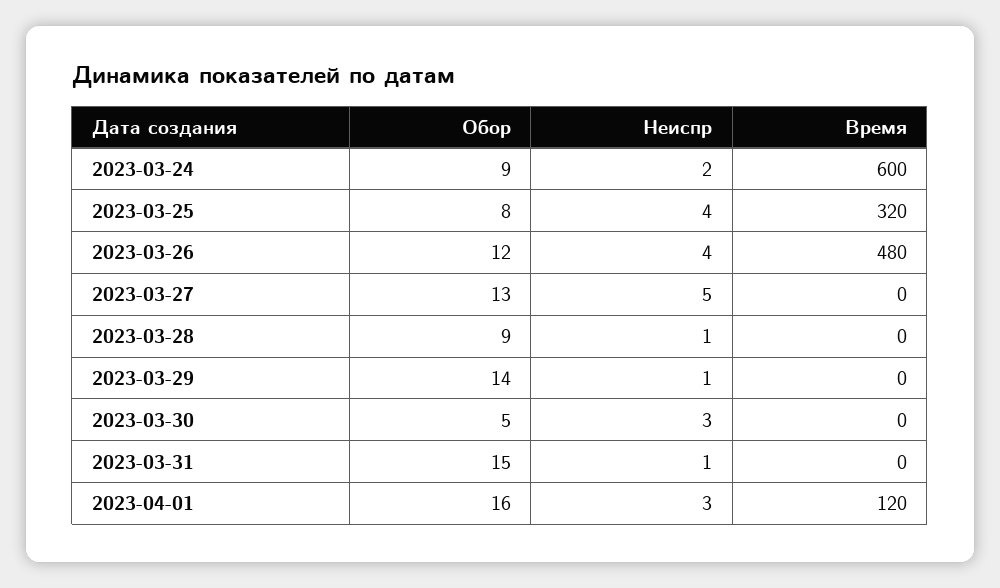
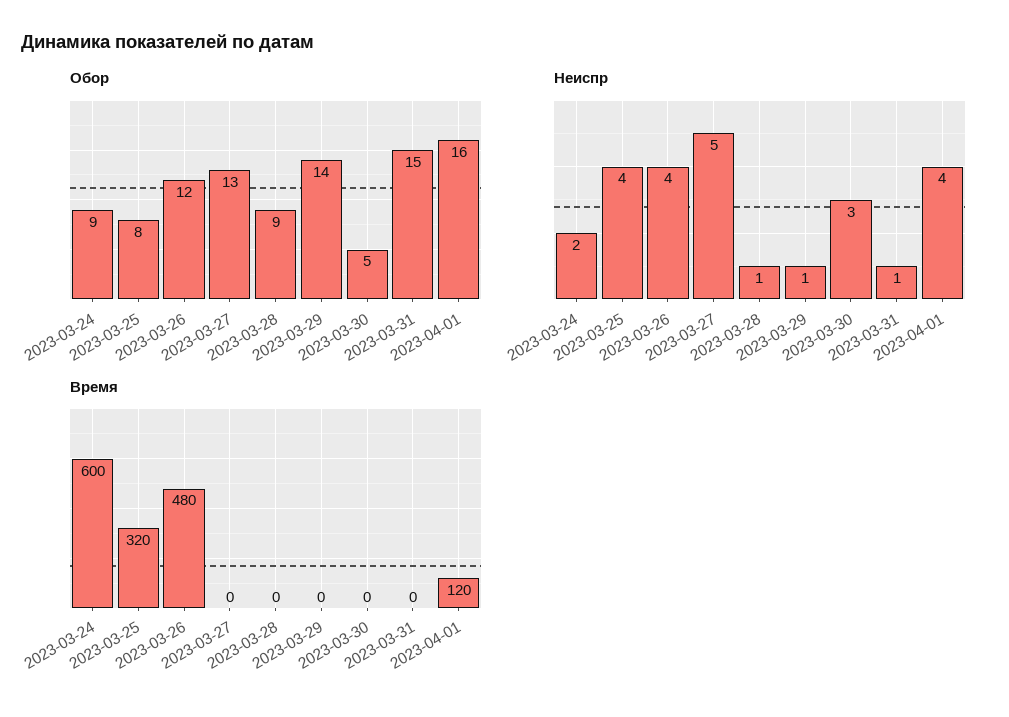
  {
    "Обор": {
      "2023-03-24": 9,
      "2023-03-25": 8,
      "2023-03-26": 12,
      "2023-03-27": 13,
      "2023-03-28": 9,
      "2023-03-29": 14,
      "2023-03-30": 5,
      "2023-03-31": 15,
      "2023-04-01": 16
    },
    "Неиспр": {
      "2023-03-24": 2,
      "2023-03-25": 4,
      "2023-03-26": 4,
      "2023-03-27": 5,
      "2023-03-28": 1,
      "2023-03-29": 1,
      "2023-03-30": 3,
      "2023-03-31": 1,
-     "2023-04-01": 3
+     "2023-04-01": 4
    },
    "Время": {
      "2023-03-24": 600,
      "2023-03-25": 320,
      "2023-03-26": 480,
      "2023-03-27": 0,
      "2023-03-28": 0,
      "2023-03-29": 0,
      "2023-03-30": 0,
      "2023-03-31": 0,
      "2023-04-01": 120
    }
  }

